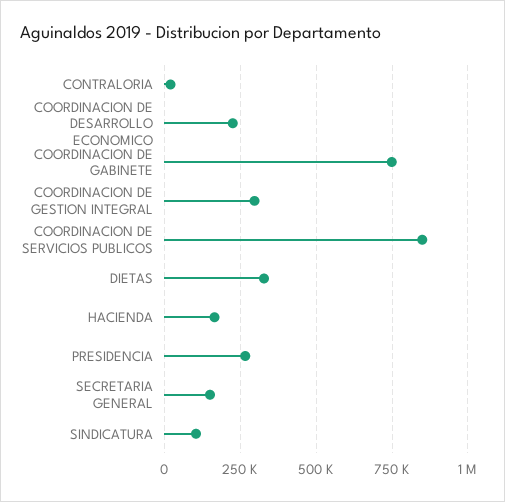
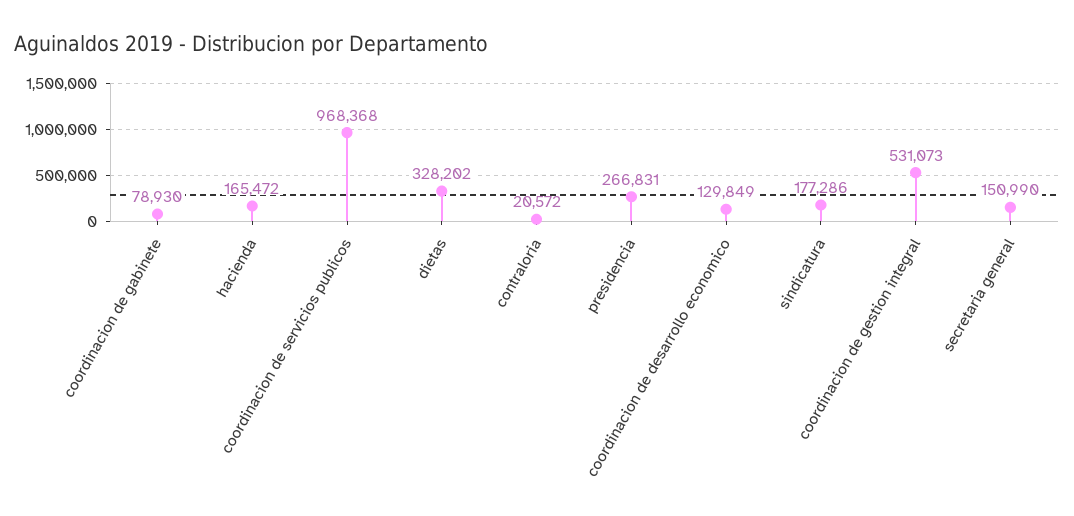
  {
    "CONTRALORIA": 20572,
-   "COORDINACION DE DESARROLLO ECONOMICO": 225000,
+   "COORDINACION DE DESARROLLO ECONOMICO": 129849,
-   "COORDINACION DE GABINETE": 750000,
+   "COORDINACION DE GABINETE": 78930,
-   "COORDINACION DE GESTION INTEGRAL": 300000,
+   "COORDINACION DE GESTION INTEGRAL": 531073,
-   "COORDINACION DE SERVICIOS PUBLICOS": 850000,
+   "COORDINACION DE SERVICIOS PUBLICOS": 968368,
    "DIETAS": 328202,
    "HACIENDA": 165472,
    "PRESIDENCIA": 266831,
    "SECRETARIA GENERAL": 150990,
-   "SINDICATURA": 100000
+   "SINDICATURA": 177286
  }

